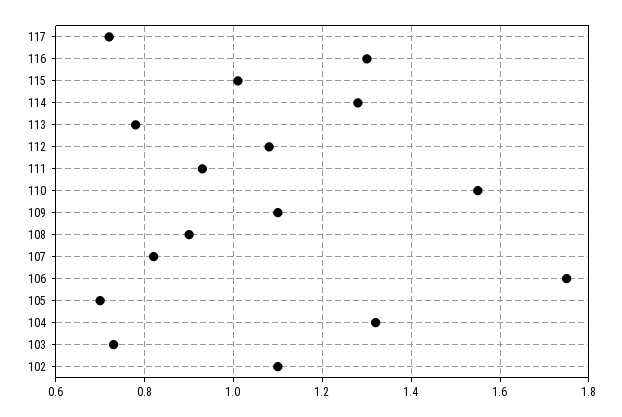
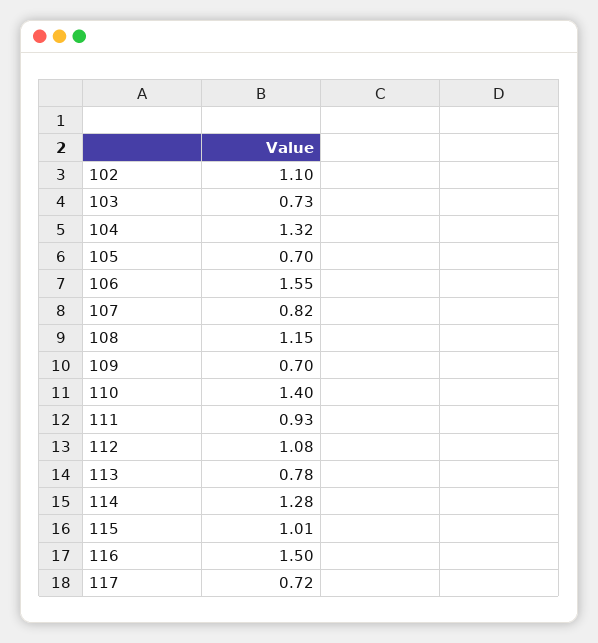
  {
    "117": 0.72,
-   "116": 1.3,
+   "116": 1.5,
    "115": 1.01,
    "114": 1.28,
    "113": 0.78,
    "112": 1.08,
    "111": 0.93,
-   "110": 1.55,
+   "110": 1.4,
-   "109": 1.1,
+   "109": 0.7,
-   "108": 0.9,
+   "108": 1.15,
    "107": 0.82,
-   "106": 1.75,
+   "106": 1.55,
    "105": 0.7,
    "104": 1.32,
    "103": 0.73,
    "102": 1.1
  }

